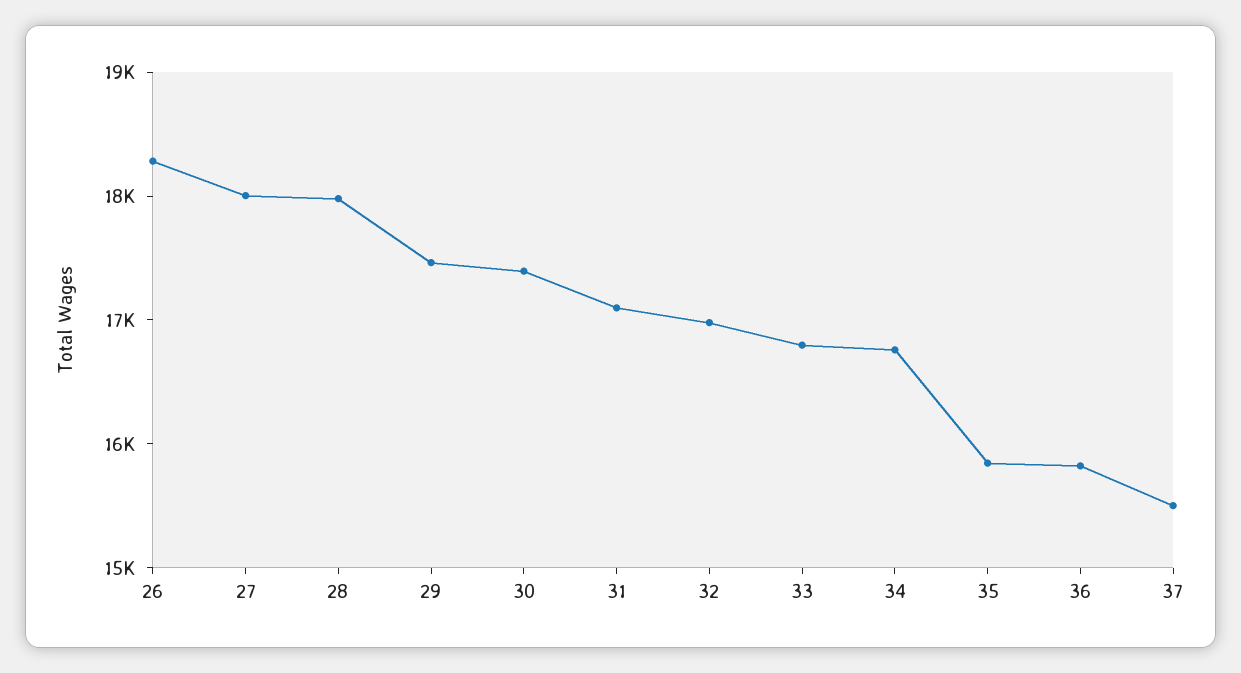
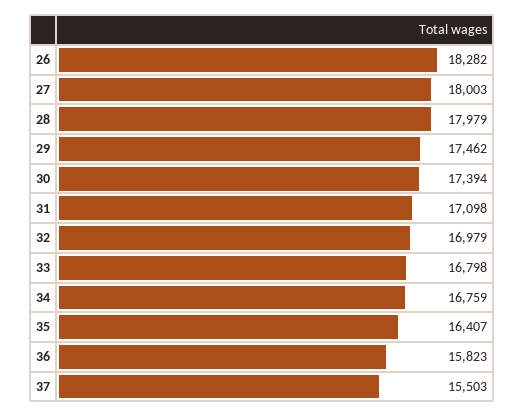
  {
    "26": 18282,
    "27": 18003,
    "28": 17979,
    "29": 17462,
    "30": 17394,
    "31": 17098,
    "32": 16979,
    "33": 16798,
    "34": 16759,
-   "35": 15800,
+   "35": 16407,
    "36": 15823,
    "37": 15503
  }

